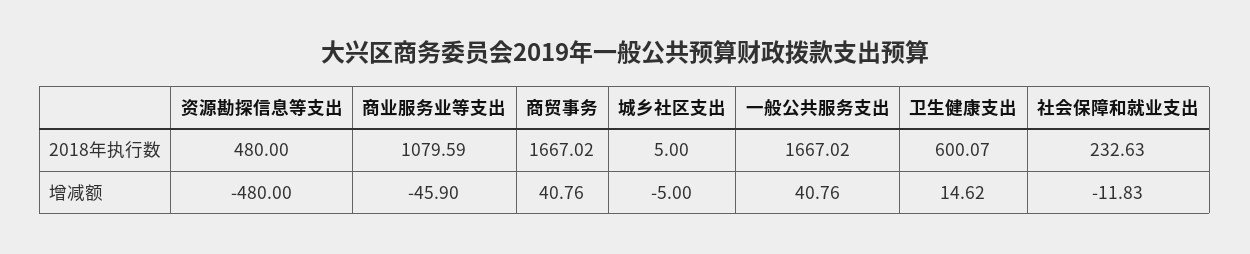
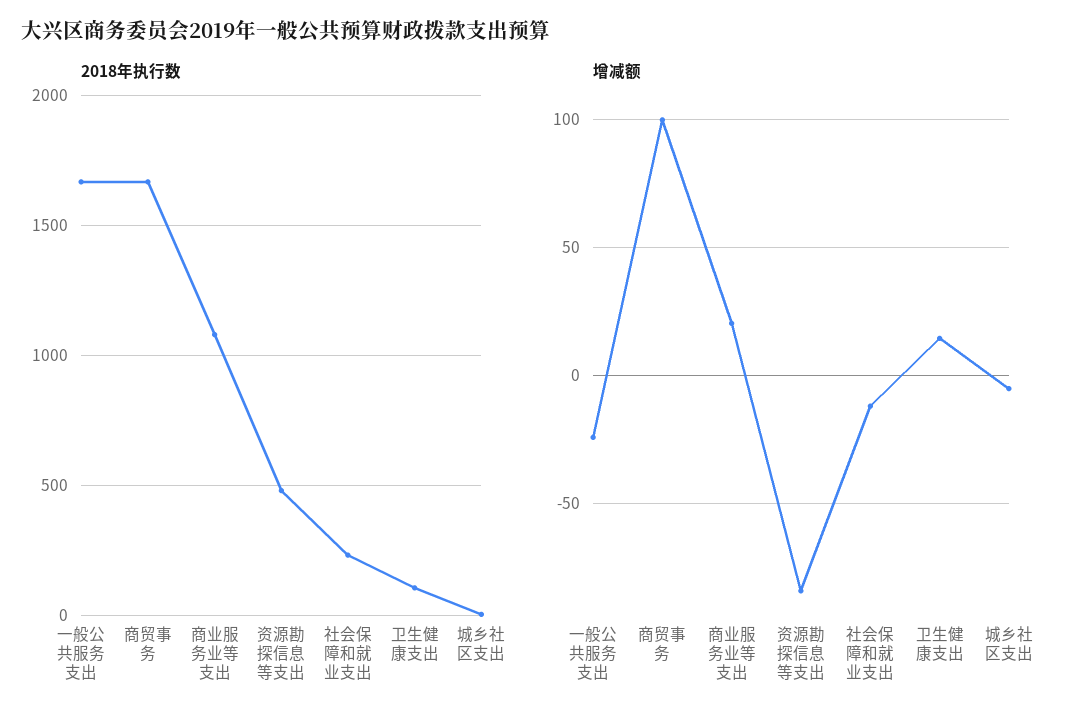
  {
    "2018年执行数": {
      "资源勘探信息等支出": 480,
      "商业服务业等支出": 1079.59,
      "商贸事务": 1667.02,
      "城乡社区支出": 5,
      "一般公共服务支出": 1667.02,
-     "卫生健康支出": 600.07,
+     "卫生健康支出": 100,
      "社会保障和就业支出": 232.63
    },
    "增减额": {
-     "资源勘探信息等支出": -480,
+     "资源勘探信息等支出": -85,
-     "商业服务业等支出": -45.9,
+     "商业服务业等支出": 20,
-     "商贸事务": 40.76,
+     "商贸事务": 100,
      "城乡社区支出": -5,
-     "一般公共服务支出": 40.76,
+     "一般公共服务支出": -25,
      "卫生健康支出": 14.62,
      "社会保障和就业支出": -11.83
    }
  }

